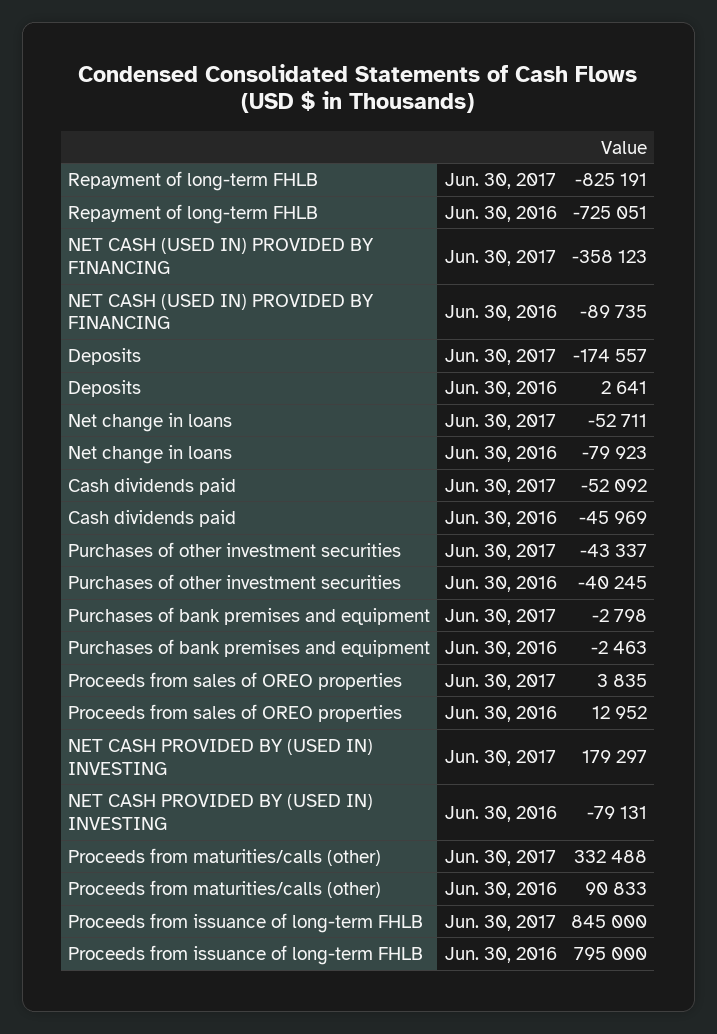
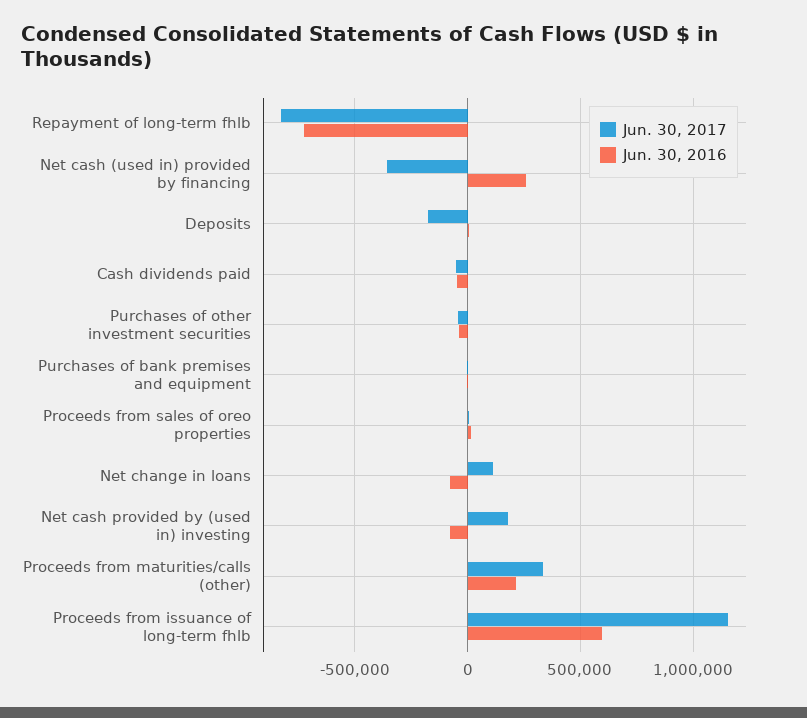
  {
    "Jun. 30, 2017": {
      "Repayment of long-term FHLB": -825191,
      "NET CASH (USED IN) PROVIDED BY FINANCING": -358123,
      "Deposits": -174557,
-     "Net change in loans": -52711,
+     "Net change in loans": 100000,
      "Cash dividends paid": -52092,
      "Purchases of other investment securities": -43337,
      "Purchases of bank premises and equipment": -2798,
      "Proceeds from sales of OREO properties": 3835,
      "NET CASH PROVIDED BY (USED IN) INVESTING": 179297,
      "Proceeds from maturities/calls (other)": 332488,
-     "Proceeds from issuance of long-term FHLB": 845000
+     "Proceeds from issuance of long-term FHLB": 1150000
    },
    "Jun. 30, 2016": {
      "Repayment of long-term FHLB": -725051,
-     "NET CASH (USED IN) PROVIDED BY FINANCING": -89735,
+     "NET CASH (USED IN) PROVIDED BY FINANCING": 250000,
      "Deposits": 2641,
      "Net change in loans": -79923,
      "Cash dividends paid": -45969,
      "Purchases of other investment securities": -40245,
      "Purchases of bank premises and equipment": -2463,
      "Proceeds from sales of OREO properties": 12952,
      "NET CASH PROVIDED BY (USED IN) INVESTING": -79131,
-     "Proceeds from maturities/calls (other)": 90833,
+     "Proceeds from maturities/calls (other)": 200000,
-     "Proceeds from issuance of long-term FHLB": 795000
+     "Proceeds from issuance of long-term FHLB": 600000
    }
  }

